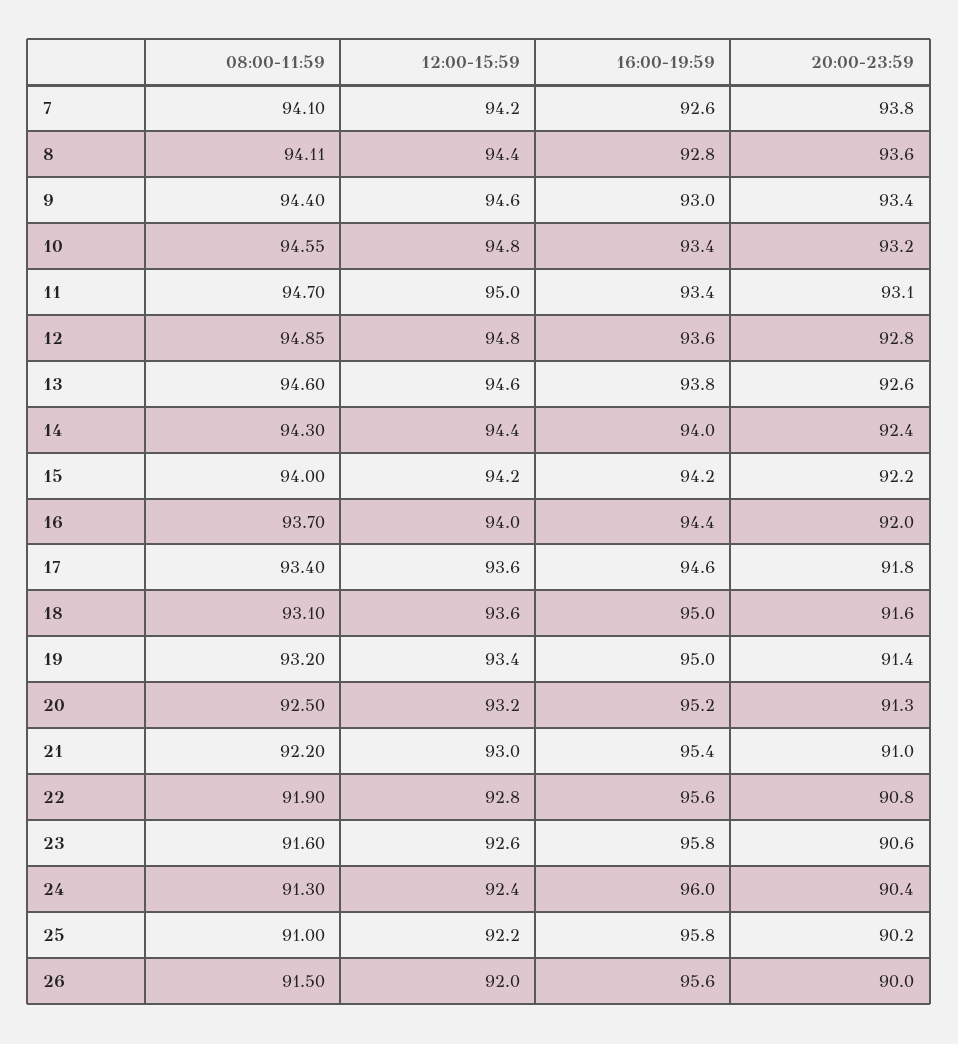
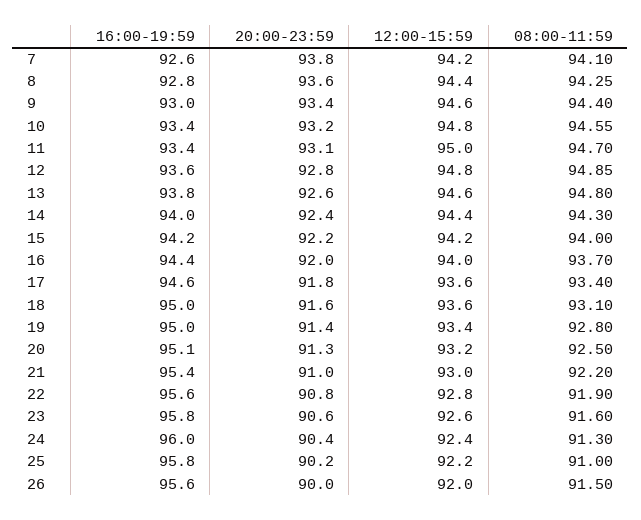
  {
    "08:00-11:59": {
      "7": 94.1,
-     "8": 94.11,
+     "8": 94.25,
      "9": 94.4,
      "10": 94.55,
      "11": 94.7,
      "12": 94.85,
-     "13": 94.6,
+     "13": 94.8,
      "14": 94.3,
      "15": 94,
      "16": 93.7,
      "17": 93.4,
      "18": 93.1,
-     "19": 93.2,
+     "19": 92.8,
      "20": 92.5,
      "21": 92.2,
      "22": 91.9,
      "23": 91.6,
      "24": 91.3,
      "25": 91,
      "26": 91.5
    },
    "12:00-15:59": {
      "7": 94.2,
      "8": 94.4,
      "9": 94.6,
      "10": 94.8,
      "11": 95,
      "12": 94.8,
      "13": 94.6,
      "14": 94.4,
      "15": 94.2,
      "16": 94,
      "17": 93.6,
      "18": 93.6,
      "19": 93.4,
      "20": 93.2,
      "21": 93,
      "22": 92.8,
      "23": 92.6,
      "24": 92.4,
      "25": 92.2,
      "26": 92
    },
    "16:00-19:59": {
      "7": 92.6,
      "8": 92.8,
      "9": 93,
      "10": 93.4,
      "11": 93.4,
      "12": 93.6,
      "13": 93.8,
      "14": 94,
      "15": 94.2,
      "16": 94.4,
      "17": 94.6,
      "18": 95,
      "19": 95,
-     "20": 95.2,
+     "20": 95.1,
      "21": 95.4,
      "22": 95.6,
      "23": 95.8,
      "24": 96,
      "25": 95.8,
      "26": 95.6
    },
    "20:00-23:59": {
      "7": 93.8,
      "8": 93.6,
      "9": 93.4,
      "10": 93.2,
      "11": 93.1,
      "12": 92.8,
      "13": 92.6,
      "14": 92.4,
      "15": 92.2,
      "16": 92,
      "17": 91.8,
      "18": 91.6,
      "19": 91.4,
      "20": 91.3,
      "21": 91,
      "22": 90.8,
      "23": 90.6,
      "24": 90.4,
      "25": 90.2,
      "26": 90
    }
  }

